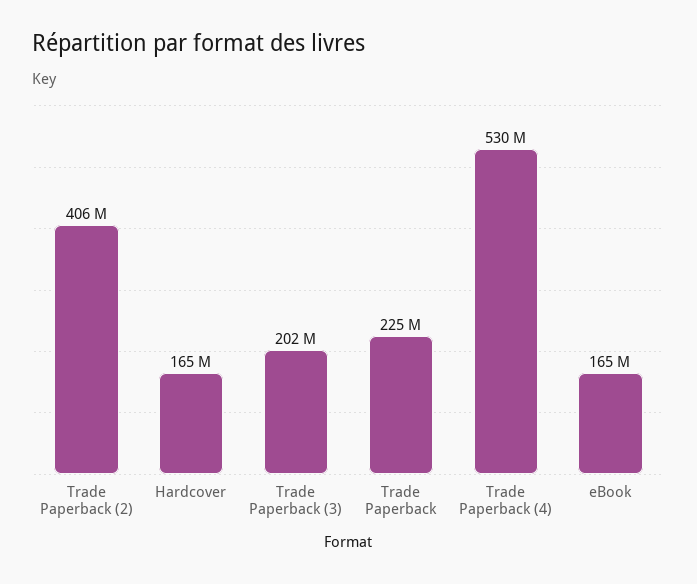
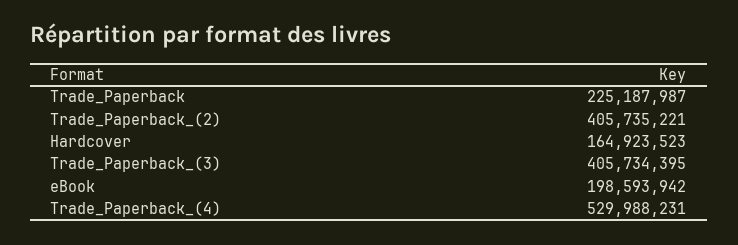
  {
    "Trade Paperback (2)": 405735221,
    "Hardcover": 164923523,
-   "Trade Paperback (3)": 202000000,
+   "Trade Paperback (3)": 405734395,
    "Trade Paperback": 225187987,
    "Trade Paperback (4)": 529988231,
-   "eBook": 165000000
+   "eBook": 198593942
  }

